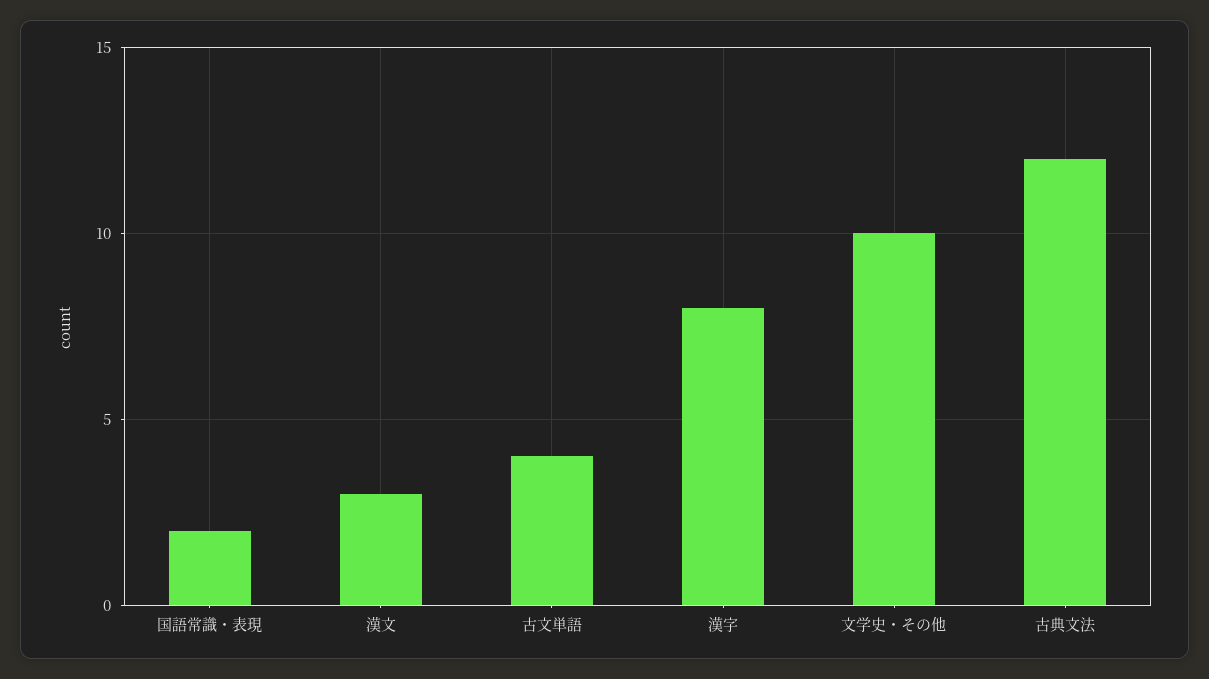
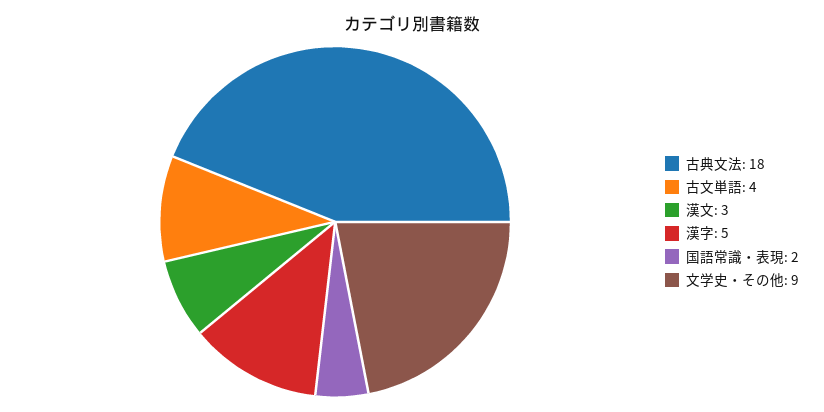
  {
    "国語常識・表現": 2,
    "漢文": 3,
    "古文単語": 4,
-   "漢字": 8,
+   "漢字": 5,
-   "文学史・その他": 10,
+   "文学史・その他": 9,
-   "古典文法": 12
+   "古典文法": 18
  }

